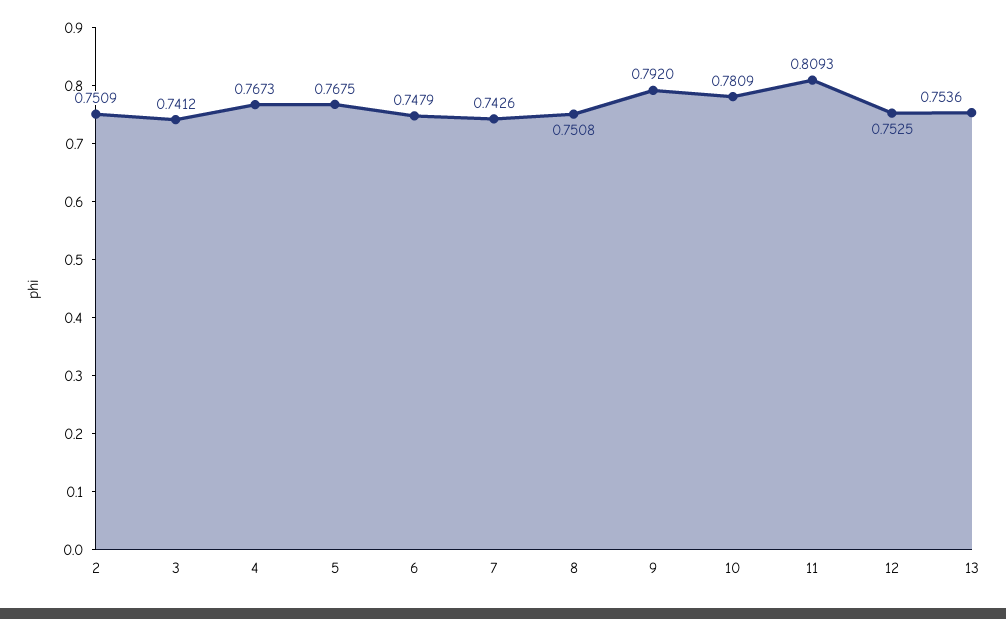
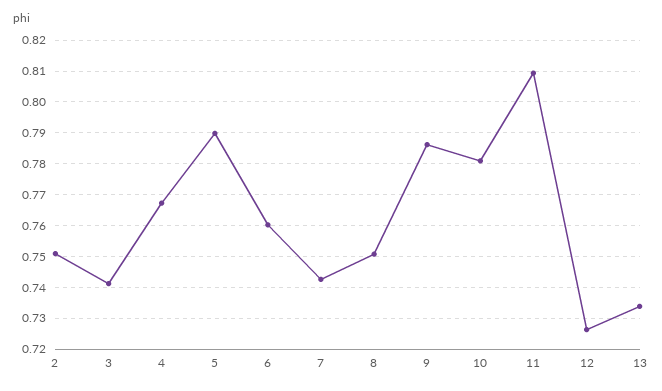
  {
    "2": 0.7509,
    "3": 0.7412,
    "4": 0.7673,
-   "5": 0.7675,
+   "5": 0.79,
-   "6": 0.7479,
+   "6": 0.76,
    "7": 0.7426,
    "8": 0.7508,
-   "9": 0.792,
+   "9": 0.786,
    "10": 0.7809,
    "11": 0.8093,
-   "12": 0.7525,
+   "12": 0.726,
-   "13": 0.7536
+   "13": 0.734
  }

